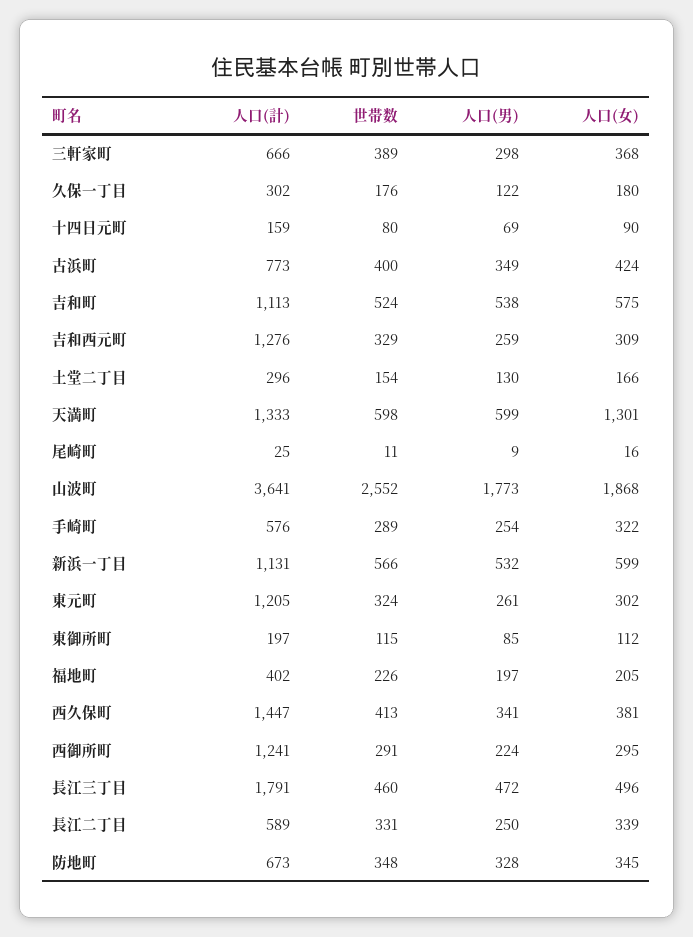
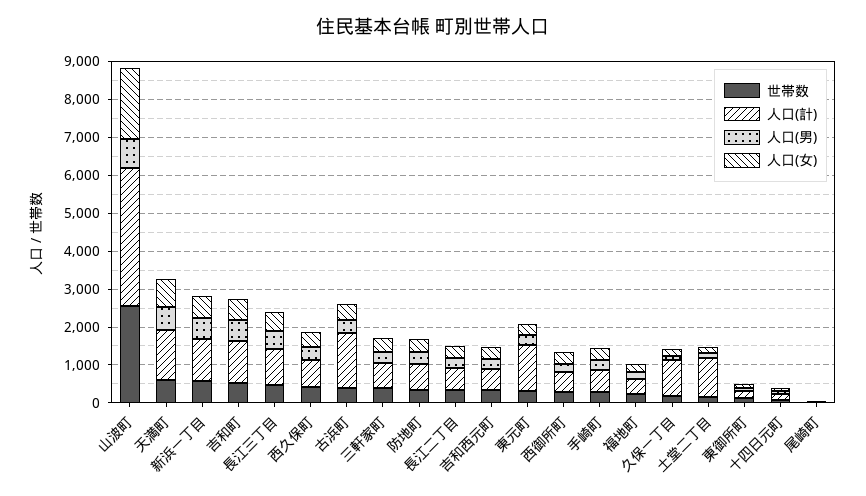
  {
    "人口(計)": {
      "三軒家町": 666,
-     "久保一丁目": 302,
+     "久保一丁目": 1000,
      "十四日元町": 159,
-     "古浜町": 773,
+     "古浜町": 1500,
      "吉和町": 1113,
-     "吉和西元町": 1276,
+     "吉和西元町": 500,
-     "土堂二丁目": 296,
+     "土堂二丁目": 1000,
      "天満町": 1333,
      "尾崎町": 25,
      "山波町": 3641,
      "手崎町": 576,
      "新浜一丁目": 1131,
      "東元町": 1205,
      "東御所町": 197,
      "福地町": 402,
-     "西久保町": 1447,
+     "西久保町": 750,
-     "西御所町": 1241,
+     "西御所町": 500,
-     "長江三丁目": 1791,
+     "長江三丁目": 1000,
      "長江二丁目": 589,
      "防地町": 673
    },
    "世帯数": {
      "三軒家町": 389,
      "久保一丁目": 176,
      "十四日元町": 80,
      "古浜町": 400,
      "吉和町": 524,
      "吉和西元町": 329,
      "土堂二丁目": 154,
      "天満町": 598,
      "尾崎町": 11,
      "山波町": 2552,
      "手崎町": 289,
      "新浜一丁目": 566,
      "東元町": 324,
      "東御所町": 115,
      "福地町": 226,
      "西久保町": 413,
      "西御所町": 291,
      "長江三丁目": 460,
      "長江二丁目": 331,
      "防地町": 348
    },
    "人口(男)": {
      "三軒家町": 298,
      "久保一丁目": 122,
      "十四日元町": 69,
      "古浜町": 349,
      "吉和町": 538,
      "吉和西元町": 259,
      "土堂二丁目": 130,
      "天満町": 599,
      "尾崎町": 9,
-     "山波町": 1773,
+     "山波町": 750,
      "手崎町": 254,
      "新浜一丁目": 532,
      "東元町": 261,
      "東御所町": 85,
      "福地町": 197,
      "西久保町": 341,
      "西御所町": 224,
      "長江三丁目": 472,
      "長江二丁目": 250,
      "防地町": 328
    },
    "人口(女)": {
      "三軒家町": 368,
      "久保一丁目": 180,
      "十四日元町": 90,
      "古浜町": 424,
      "吉和町": 575,
      "吉和西元町": 309,
      "土堂二丁目": 166,
-     "天満町": 1301,
+     "天満町": 750,
      "尾崎町": 16,
      "山波町": 1868,
      "手崎町": 322,
      "新浜一丁目": 599,
      "東元町": 302,
      "東御所町": 112,
      "福地町": 205,
      "西久保町": 381,
      "西御所町": 295,
      "長江三丁目": 496,
      "長江二丁目": 339,
      "防地町": 345
    }
  }

